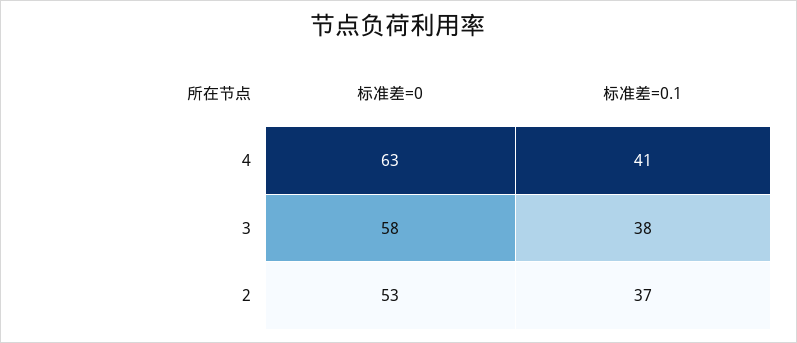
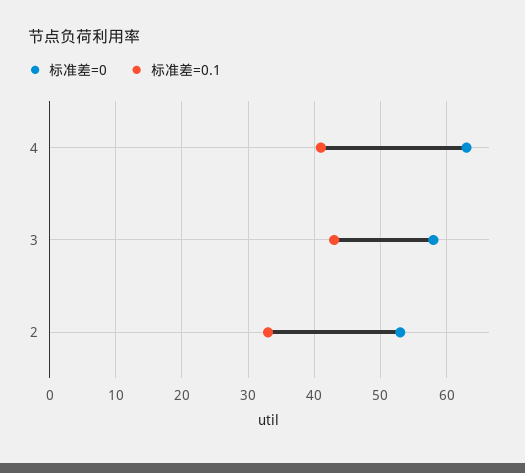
  {
    "标准差=0": {
      "4": 63,
      "3": 58,
      "2": 53
    },
    "标准差=0.1": {
      "4": 41,
-     "3": 38,
+     "3": 43,
-     "2": 37
+     "2": 33
    }
  }

